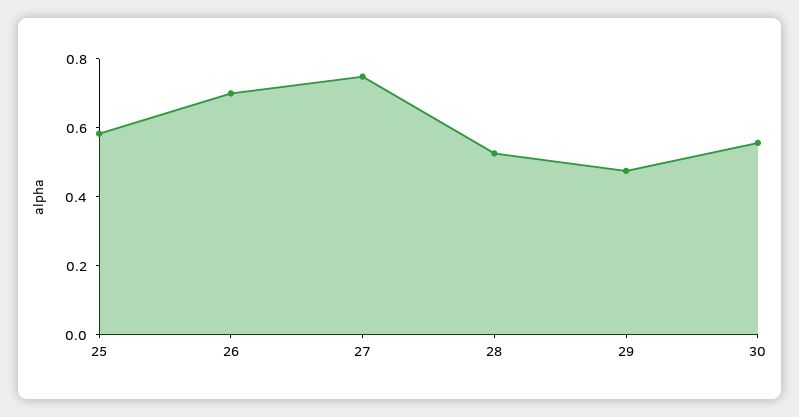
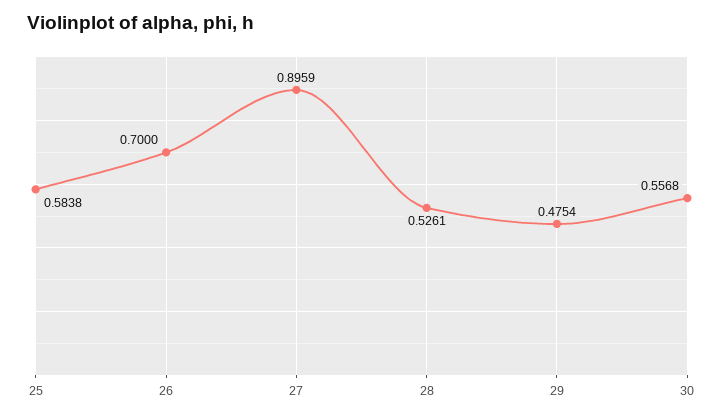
  {
    "25": 0.5838,
    "26": 0.7,
-   "27": 0.75,
+   "27": 0.8959,
    "28": 0.5261,
    "29": 0.4754,
    "30": 0.5568
  }

